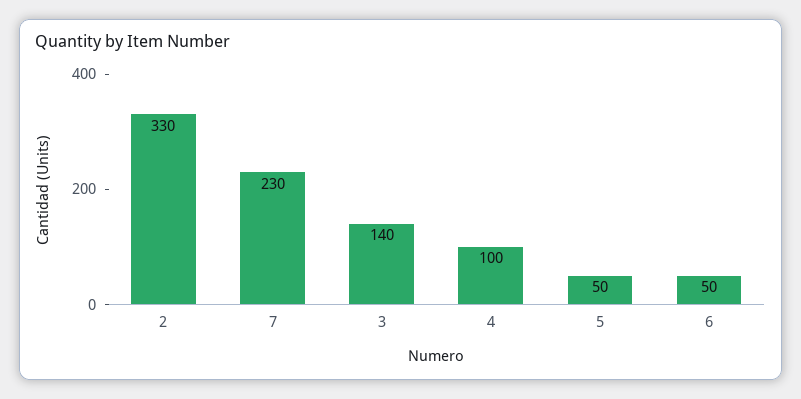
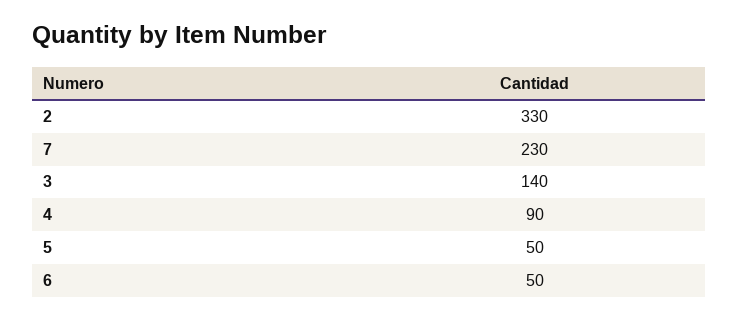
  {
    "2": 330,
    "7": 230,
    "3": 140,
-   "4": 100,
+   "4": 90,
    "5": 50,
    "6": 50
  }

